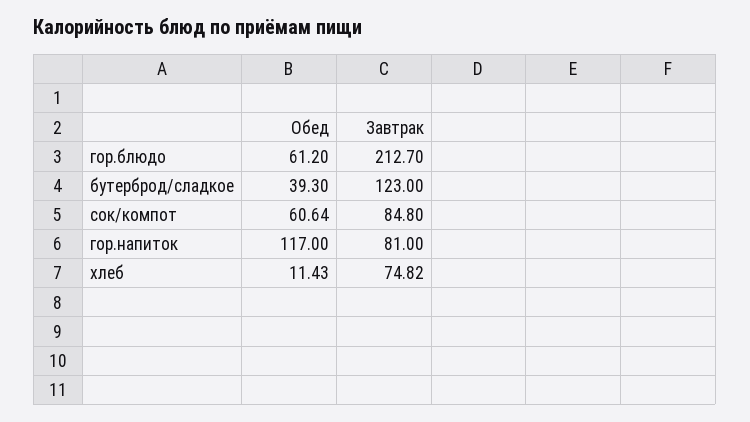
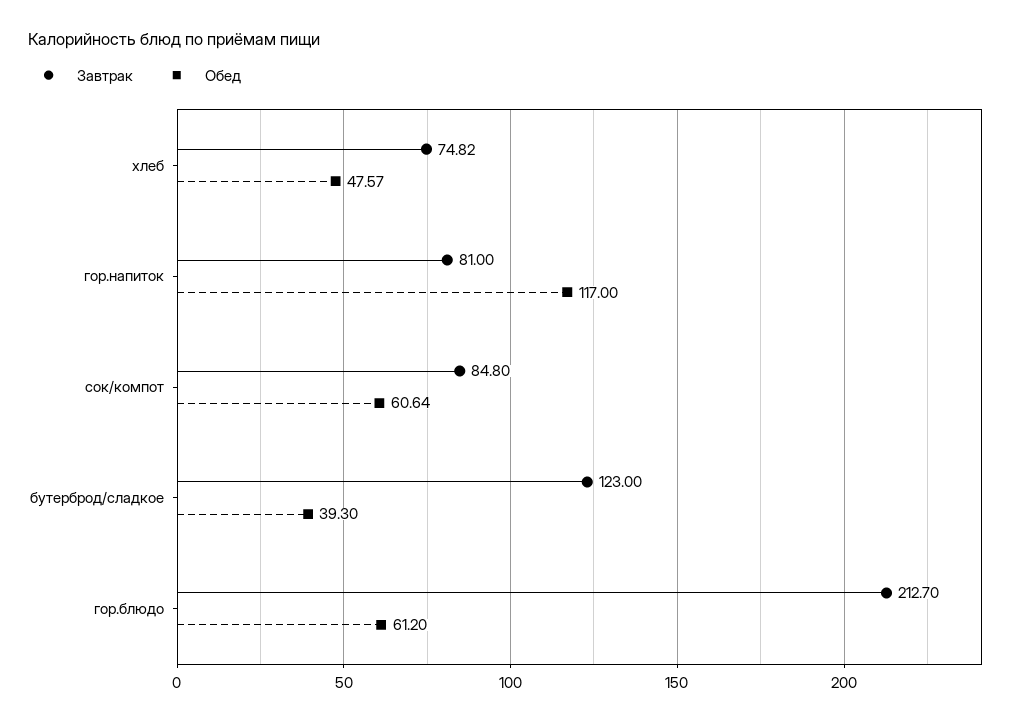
  {
    "Обед": {
      "гор.блюдо": 61.2,
      "бутерброд/сладкое": 39.3,
      "сок/компот": 60.64,
      "гор.напиток": 117,
-     "хлеб": 11.43
+     "хлеб": 47.57
    },
    "Завтрак": {
      "гор.блюдо": 212.7,
      "бутерброд/сладкое": 123,
      "сок/компот": 84.8,
      "гор.напиток": 81,
      "хлеб": 74.82
    }
  }

